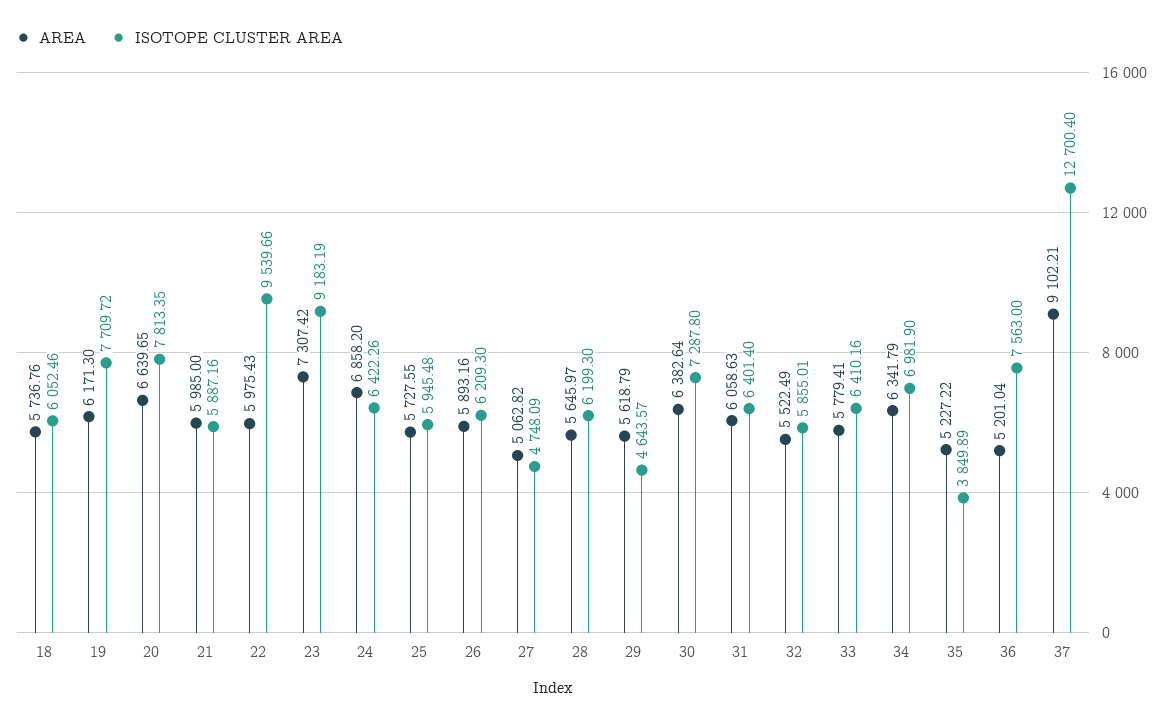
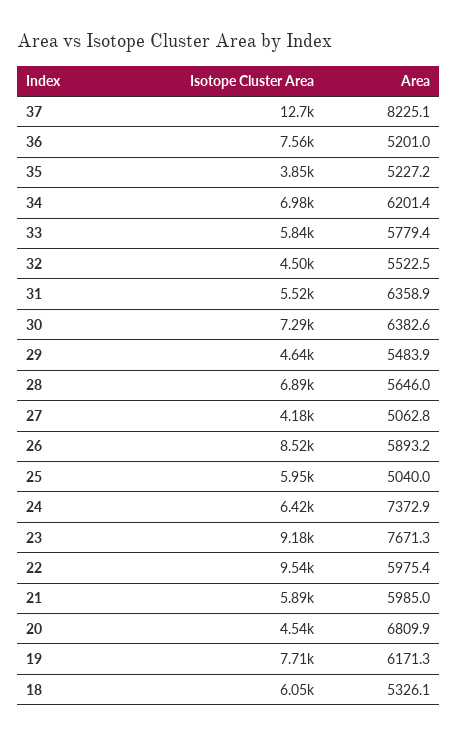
  {
    "AREA": {
-     "18": 5736.76,
+     "18": 5326.1,
      "19": 6171.3,
-     "20": 6639.65,
+     "20": 6809.9,
      "21": 5985,
      "22": 5975.43,
-     "23": 7307.42,
+     "23": 7671.3,
-     "24": 6858.2,
+     "24": 7372.9,
-     "25": 5727.55,
+     "25": 5040,
      "26": 5893.16,
      "27": 5062.82,
      "28": 5645.97,
-     "29": 5618.79,
+     "29": 5483.9,
      "30": 6382.64,
-     "31": 6058.63,
+     "31": 6358.9,
      "32": 5522.49,
      "33": 5779.41,
-     "34": 6341.79,
+     "34": 6201.4,
      "35": 5227.22,
      "36": 5201.04,
-     "37": 9102.21
+     "37": 8225.1
    },
    "ISOTOPE CLUSTER AREA": {
      "18": 6052.46,
      "19": 7709.72,
-     "20": 7813.35,
+     "20": 4540,
      "21": 5887.16,
      "22": 9539.66,
      "23": 9183.19,
      "24": 6422.26,
      "25": 5945.48,
-     "26": 6209.3,
+     "26": 8520,
-     "27": 4748.09,
+     "27": 4180,
-     "28": 6199.3,
+     "28": 6890,
      "29": 4643.57,
      "30": 7287.8,
-     "31": 6401.4,
+     "31": 5520,
-     "32": 5855.01,
+     "32": 4500,
-     "33": 6410.16,
+     "33": 5840,
      "34": 6981.9,
      "35": 3849.89,
      "36": 7563,
      "37": 12700.4
    }
  }

